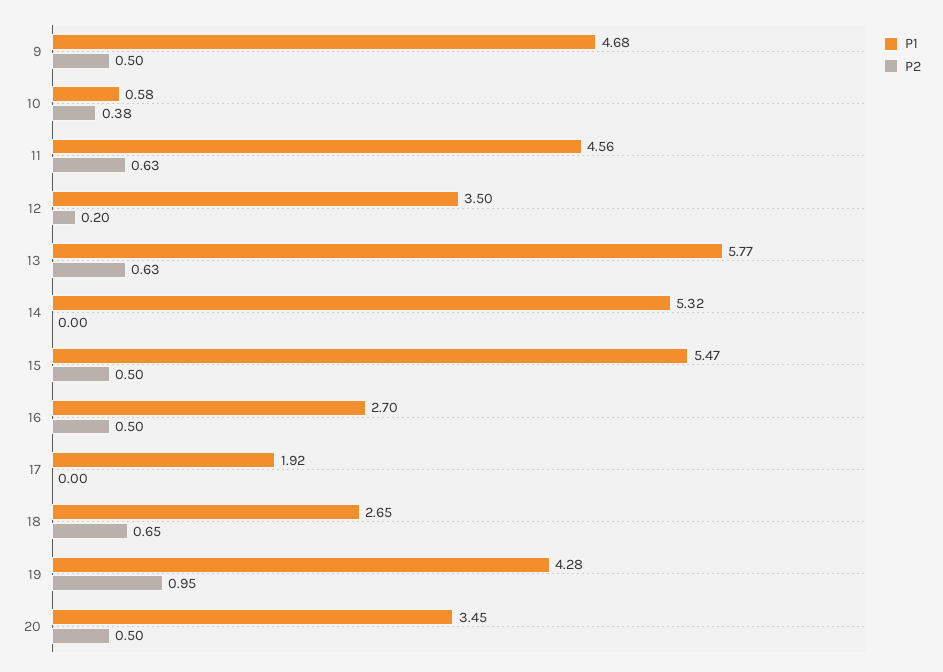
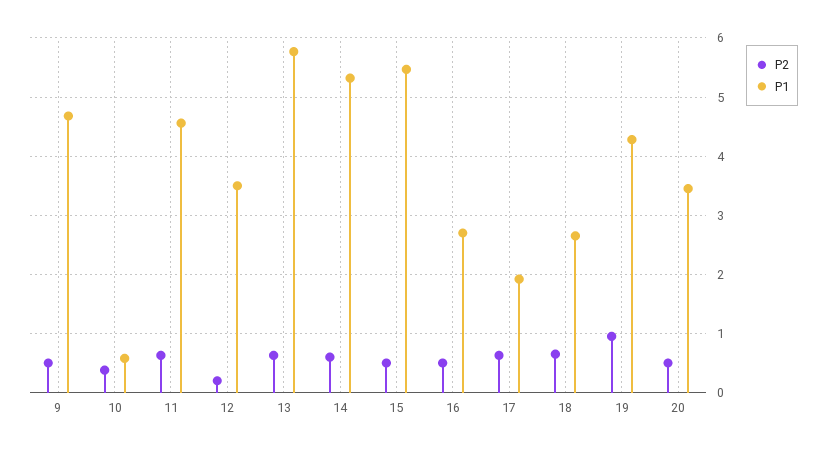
  {
    "P1": {
      "9": 4.68,
      "10": 0.58,
      "11": 4.56,
      "12": 3.5,
      "13": 5.77,
      "14": 5.32,
      "15": 5.47,
      "16": 2.7,
      "17": 1.92,
      "18": 2.65,
      "19": 4.28,
      "20": 3.45
    },
    "P2": {
      "9": 0.5,
      "10": 0.38,
      "11": 0.63,
      "12": 0.2,
      "13": 0.63,
-     "14": 0,
+     "14": 0.6,
      "15": 0.5,
      "16": 0.5,
-     "17": 0,
+     "17": 0.6,
      "18": 0.65,
      "19": 0.95,
      "20": 0.5
    }
  }

